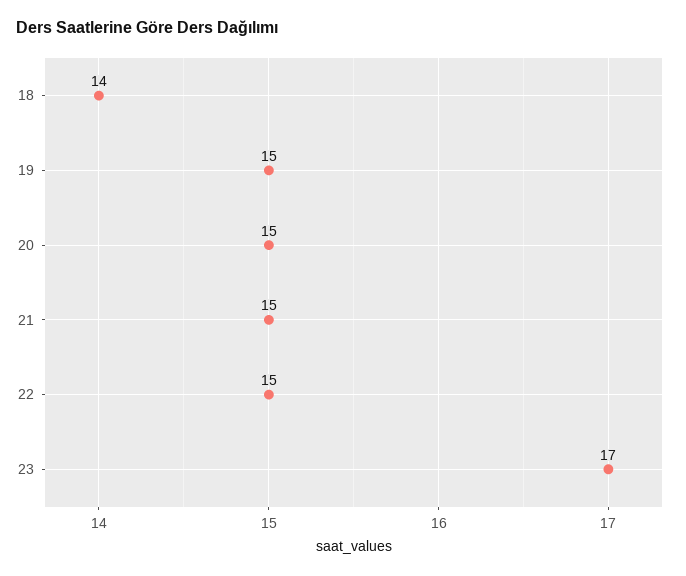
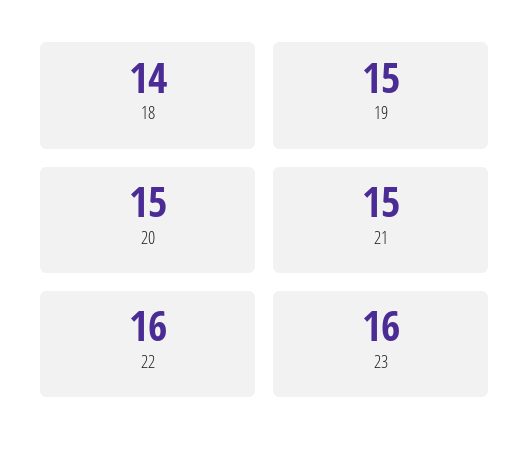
  {
    "18": 14,
    "19": 15,
    "20": 15,
    "21": 15,
-   "22": 15,
+   "22": 16,
-   "23": 17
+   "23": 16
  }

